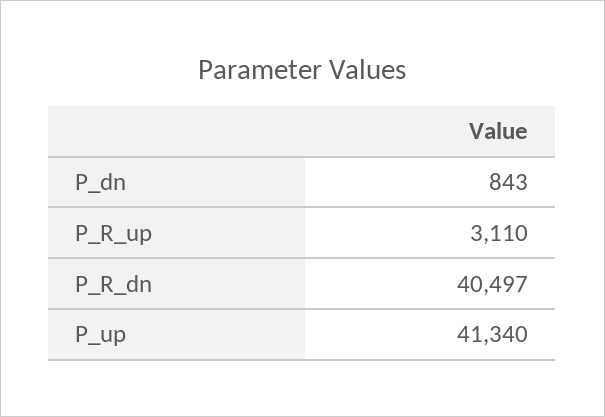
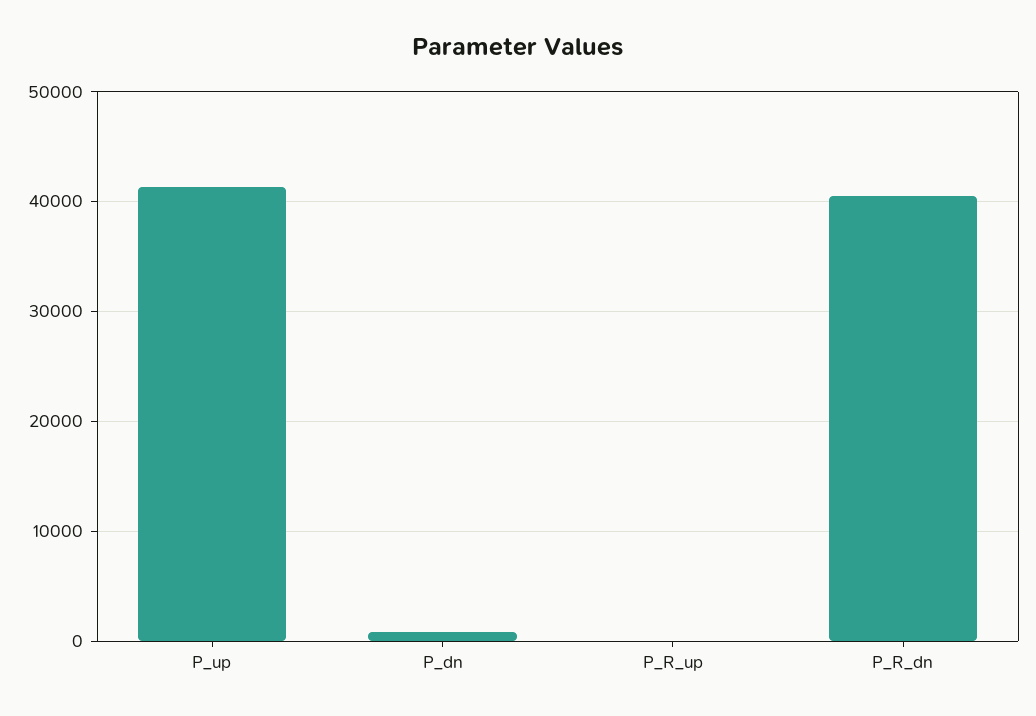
  {
    "P_dn": 843,
-   "P_R_up": 3110,
+   "P_R_up": 0,
    "P_R_dn": 40497,
    "P_up": 41340
  }

